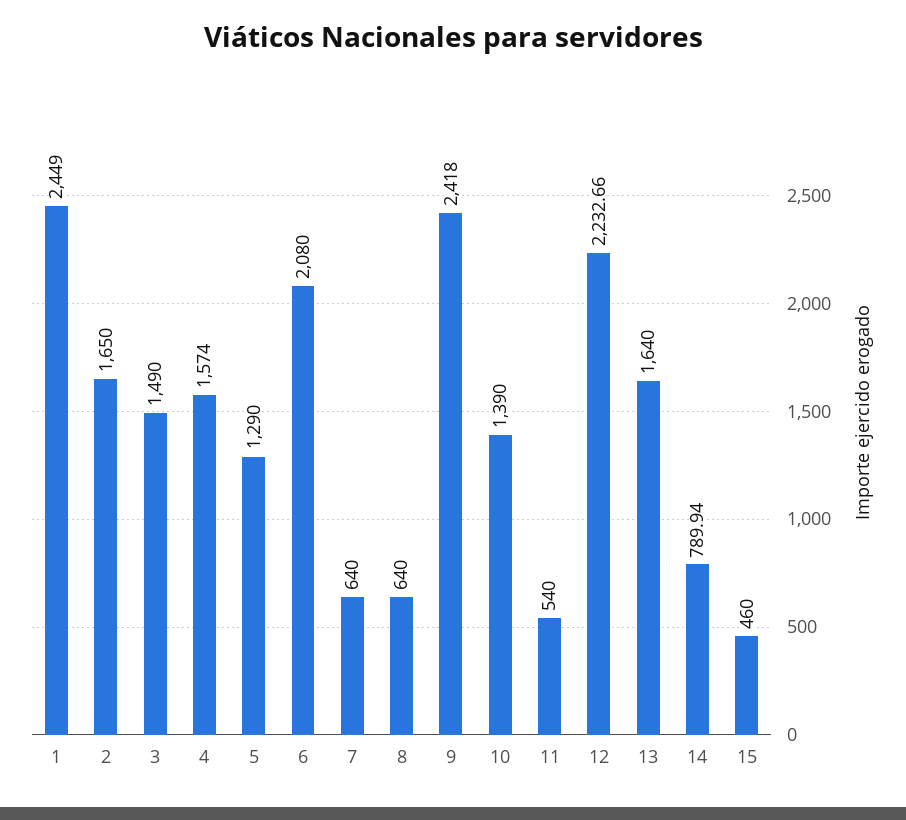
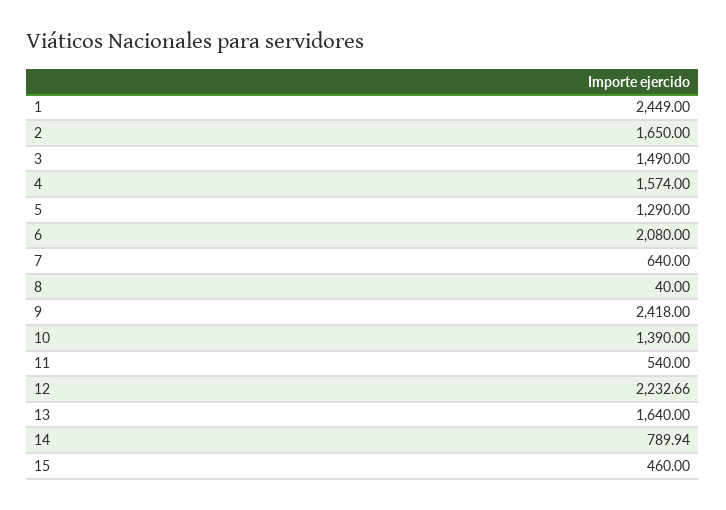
  {
    "1": 2449,
    "2": 1650,
    "3": 1490,
    "4": 1574,
    "5": 1290,
    "6": 2080,
    "7": 640,
-   "8": 640,
+   "8": 40,
    "9": 2418,
    "10": 1390,
    "11": 540,
    "12": 2232.66,
    "13": 1640,
    "14": 789.94,
    "15": 460
  }

